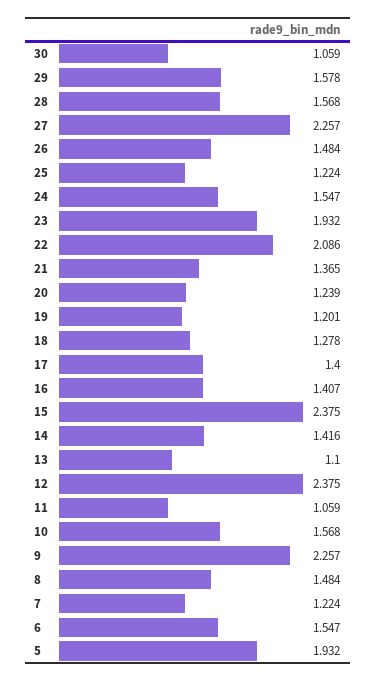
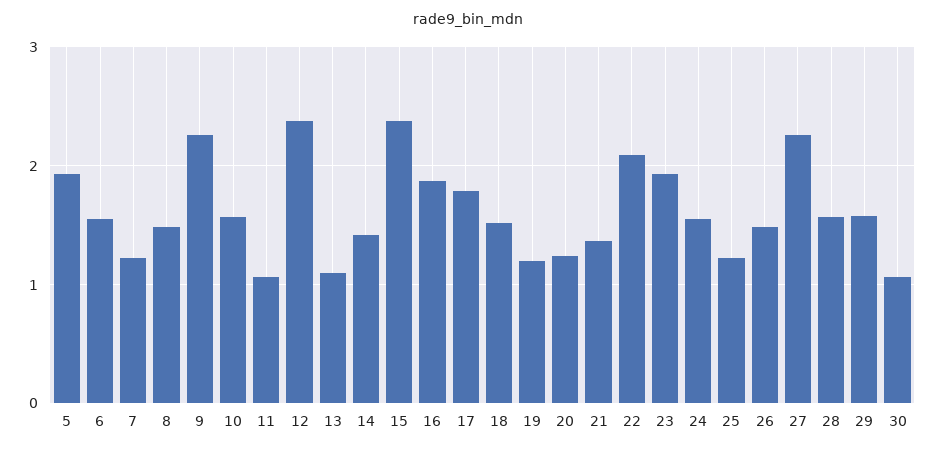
  {
    "30": 1.059,
    "29": 1.578,
    "28": 1.568,
    "27": 2.257,
    "26": 1.484,
    "25": 1.224,
    "24": 1.547,
    "23": 1.932,
    "22": 2.086,
    "21": 1.365,
    "20": 1.239,
    "19": 1.201,
-   "18": 1.278,
+   "18": 1.5,
-   "17": 1.4,
+   "17": 1.8,
-   "16": 1.407,
+   "16": 1.9,
    "15": 2.375,
    "14": 1.416,
    "13": 1.1,
    "12": 2.375,
    "11": 1.059,
    "10": 1.568,
    "9": 2.257,
    "8": 1.484,
    "7": 1.224,
    "6": 1.547,
    "5": 1.932
  }

